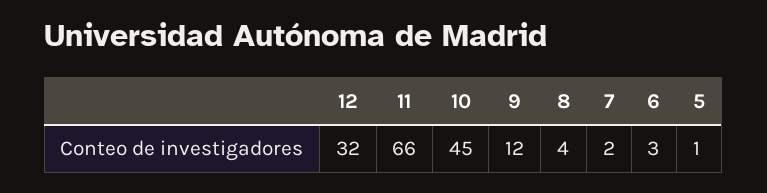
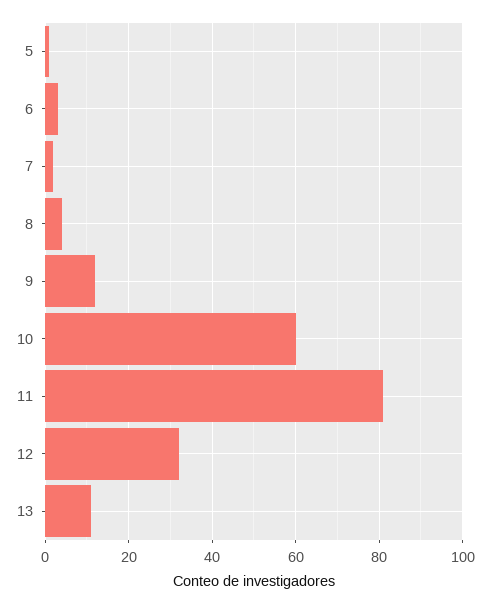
  {
    "12": 32,
-   "11": 66,
+   "11": 80,
-   "10": 45,
+   "10": 60,
    "9": 12,
    "8": 4,
    "7": 2,
    "6": 3,
-   "5": 1
+   "5": 1,
+   "13": 10
  }

